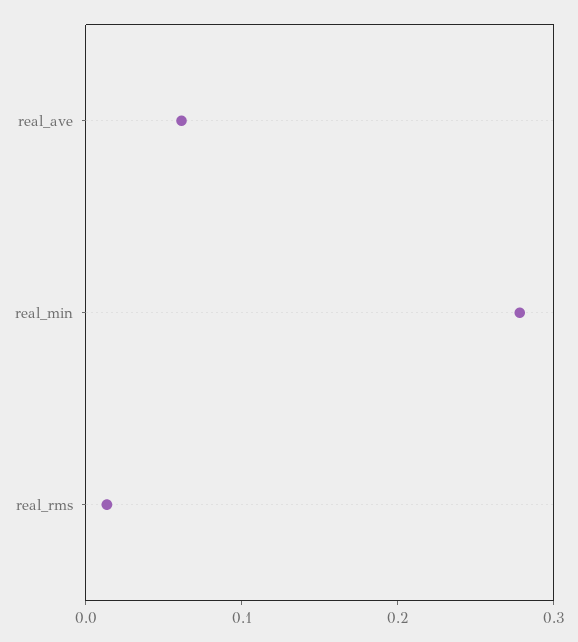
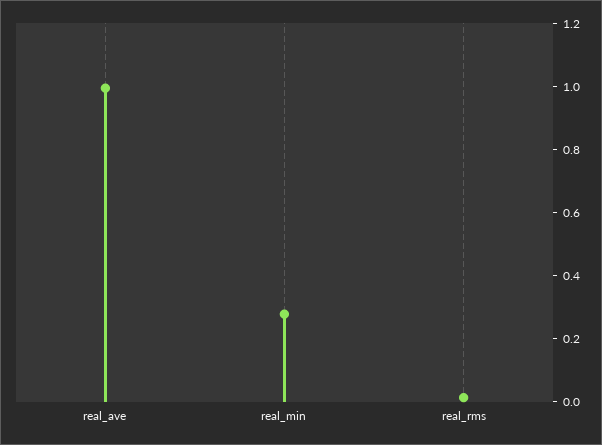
  {
-   "real_ave": 0.06,
+   "real_ave": 1,
    "real_min": 0.28,
    "real_rms": 0.02
  }

